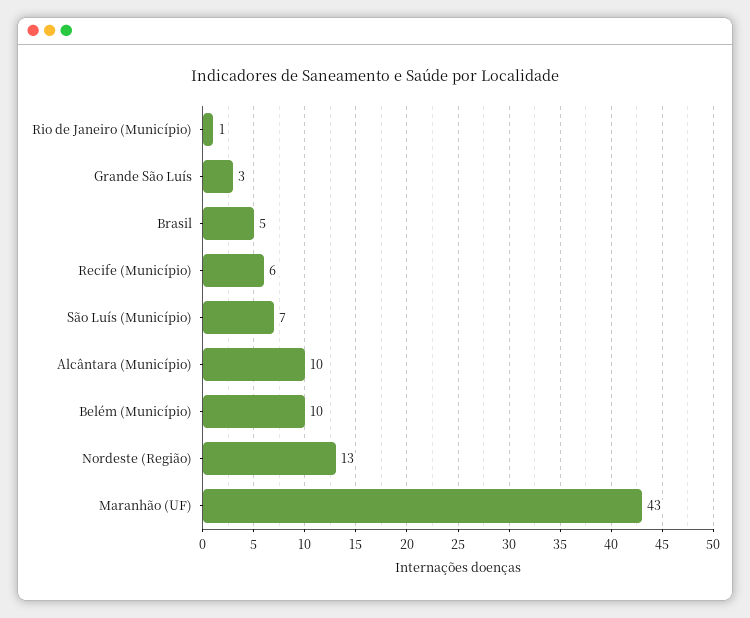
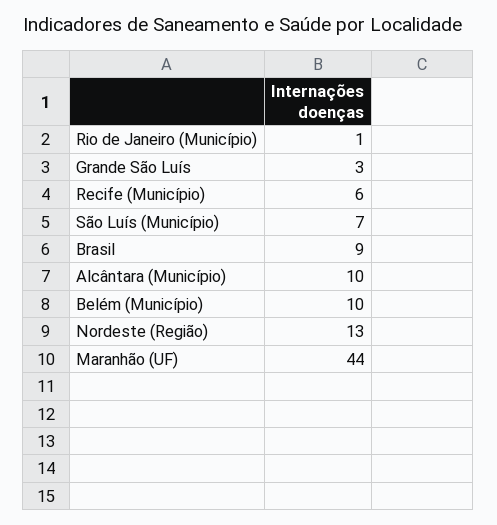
  {
    "Rio de Janeiro (Município)": 1,
    "Grande São Luís": 3,
-   "Brasil": 5,
+   "Brasil": 9,
    "Recife (Município)": 6,
    "São Luís (Município)": 7,
    "Alcântara (Município)": 10,
    "Belém (Município)": 10,
    "Nordeste (Região)": 13,
-   "Maranhão (UF)": 43
+   "Maranhão (UF)": 44
  }

